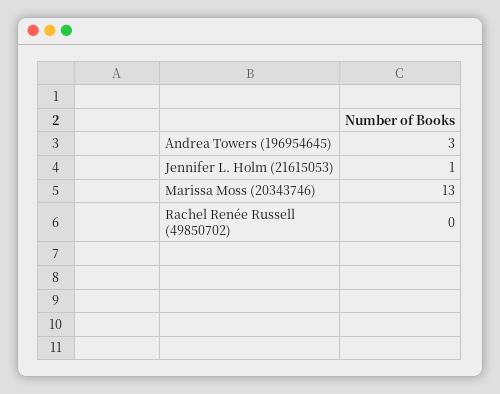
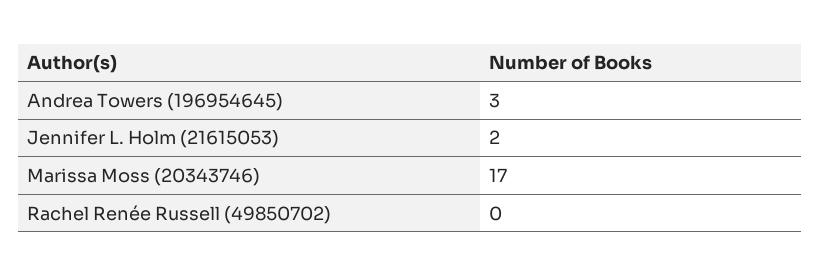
  {
    "Andrea Towers (196954645)": 3,
-   "Jennifer L. Holm (21615053)": 1,
+   "Jennifer L. Holm (21615053)": 2,
-   "Marissa Moss (20343746)": 13,
+   "Marissa Moss (20343746)": 17,
    "Rachel Renée Russell (49850702)": 0
  }

